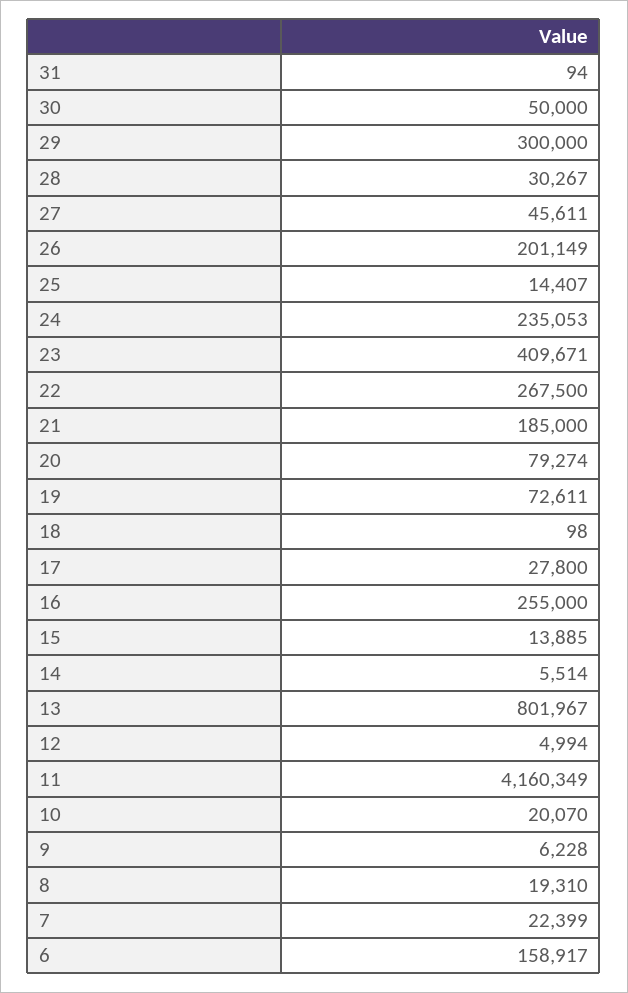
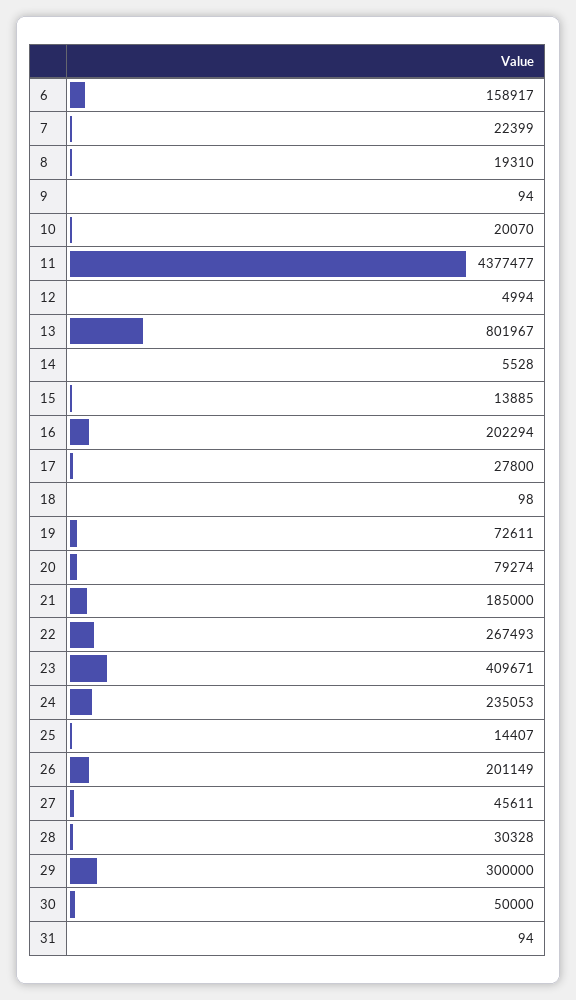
  {
    "31": 94,
    "30": 50000,
    "29": 300000,
-   "28": 30267,
+   "28": 30328,
    "27": 45611,
    "26": 201149,
    "25": 14407,
    "24": 235053,
    "23": 409671,
-   "22": 267500,
+   "22": 267493,
    "21": 185000,
    "20": 79274,
    "19": 72611,
    "18": 98,
    "17": 27800,
-   "16": 255000,
+   "16": 202294,
    "15": 13885,
-   "14": 5514,
+   "14": 5528,
    "13": 801967,
    "12": 4994,
-   "11": 4160349,
+   "11": 4377477,
    "10": 20070,
-   "9": 6228,
+   "9": 94,
    "8": 19310,
    "7": 22399,
    "6": 158917
  }

